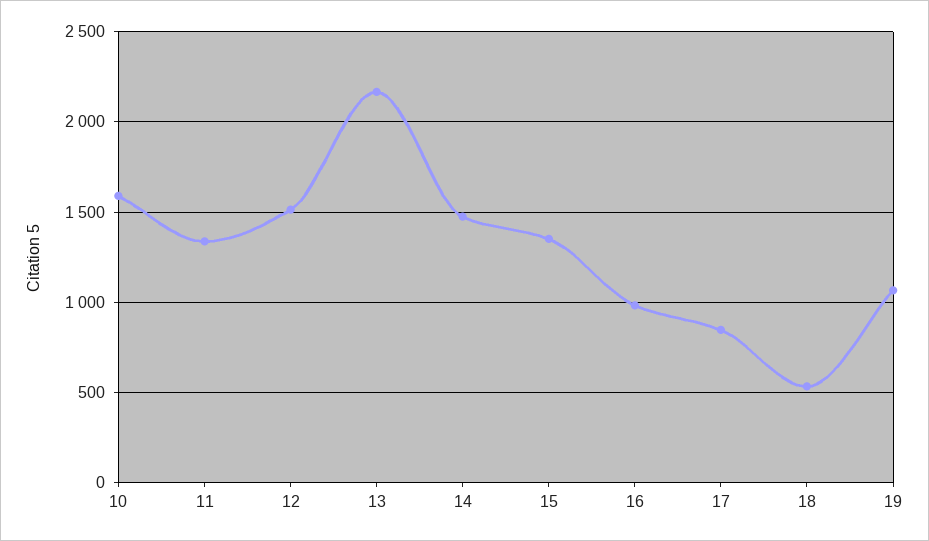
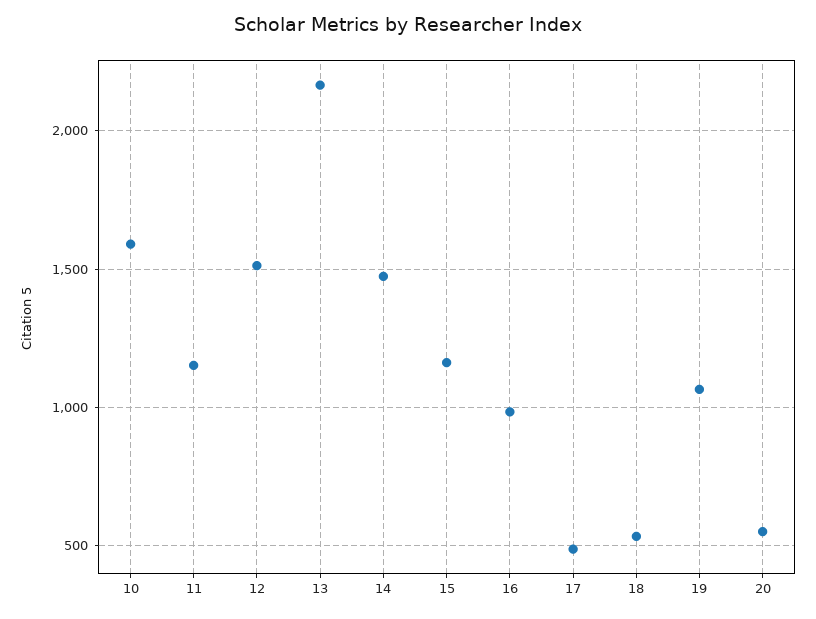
  {
    "10": 1600,
-   "11": 1350,
+   "11": 1150,
    "12": 1500,
    "13": 2150,
    "14": 1450,
-   "15": 1350,
+   "15": 1150,
    "16": 1000,
-   "17": 850,
+   "17": 500,
    "18": 550,
-   "19": 1050
+   "19": 1050,
+   "20": 550
  }

